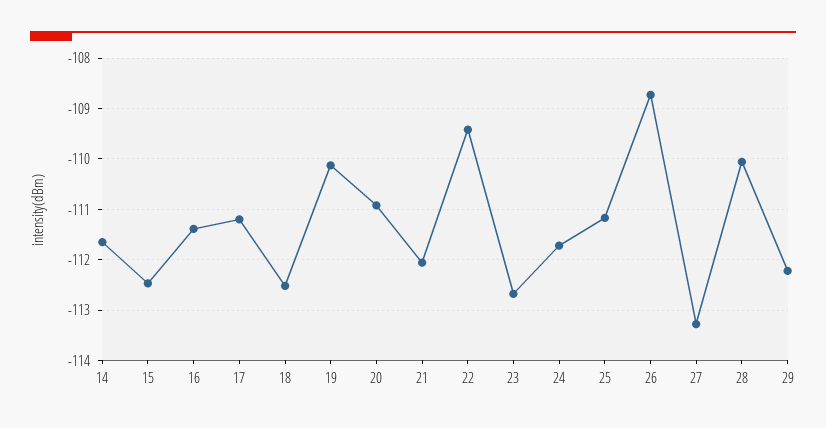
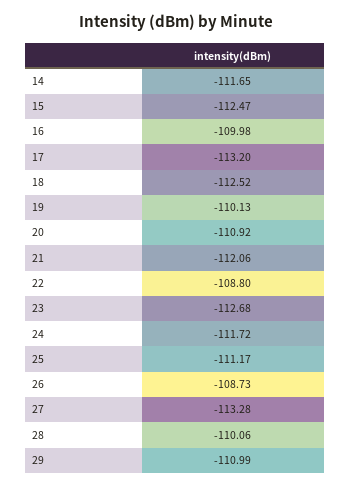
  {
    "14": -111.65,
    "15": -112.47,
-   "16": -111.4,
+   "16": -109.98,
-   "17": -111.2,
+   "17": -113.2,
    "18": -112.52,
    "19": -110.13,
    "20": -110.92,
    "21": -112.06,
-   "22": -109.4,
+   "22": -108.8,
    "23": -112.68,
    "24": -111.72,
    "25": -111.17,
    "26": -108.73,
    "27": -113.28,
    "28": -110.06,
-   "29": -112.2
+   "29": -110.99
  }

